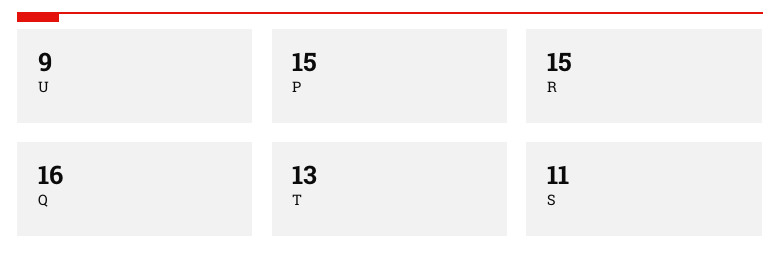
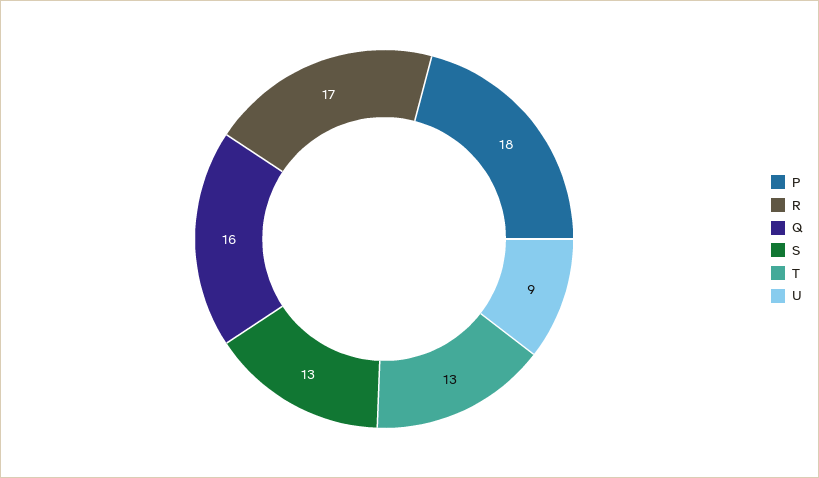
  {
    "U": 9,
-   "P": 15,
+   "P": 18,
-   "R": 15,
+   "R": 17,
    "Q": 16,
    "T": 13,
-   "S": 11
+   "S": 13
  }

